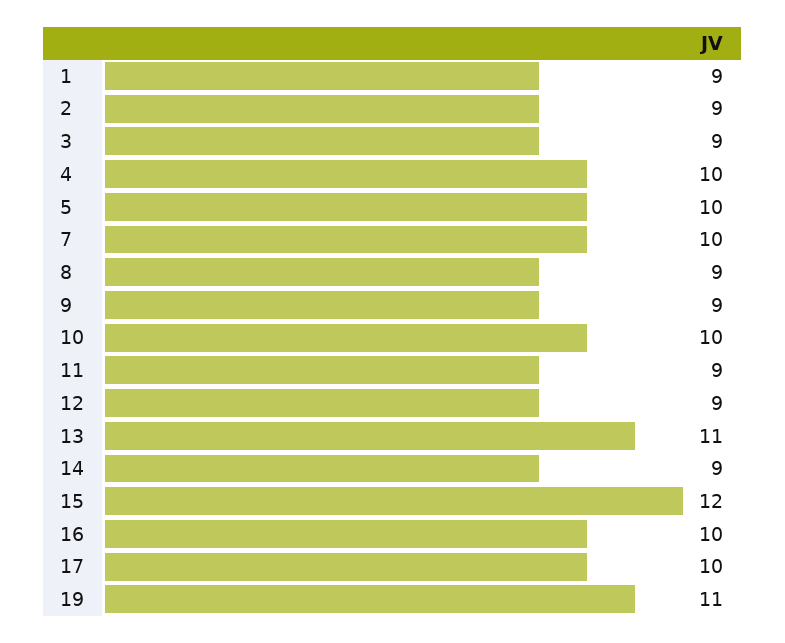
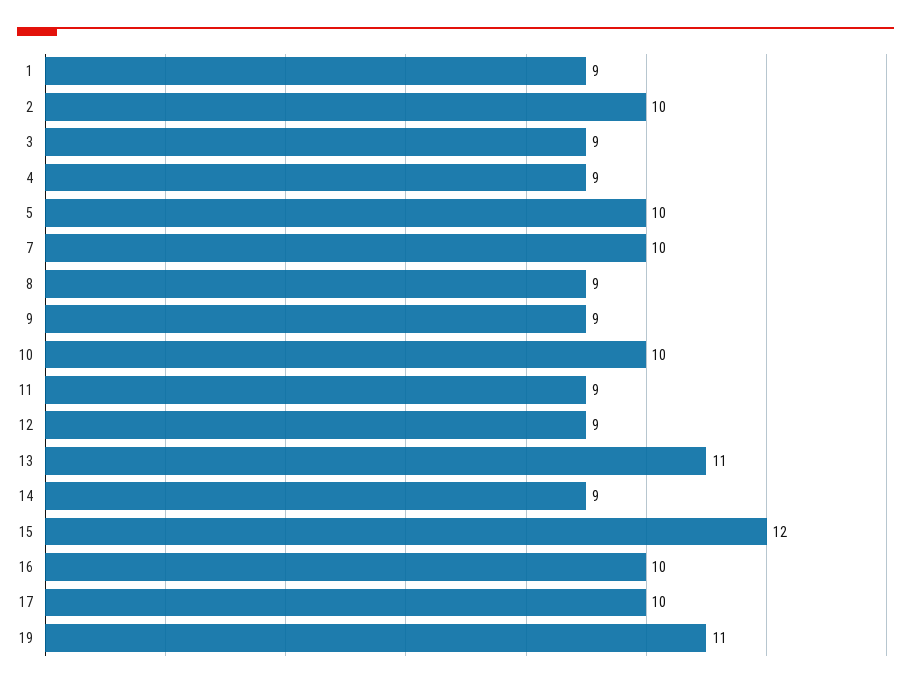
  {
    "1": 9,
-   "2": 9,
+   "2": 10,
    "3": 9,
-   "4": 10,
+   "4": 9,
    "5": 10,
    "7": 10,
    "8": 9,
    "9": 9,
    "10": 10,
    "11": 9,
    "12": 9,
    "13": 11,
    "14": 9,
    "15": 12,
    "16": 10,
    "17": 10,
    "19": 11
  }

